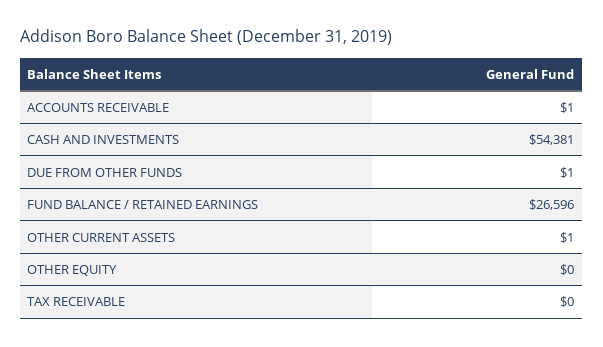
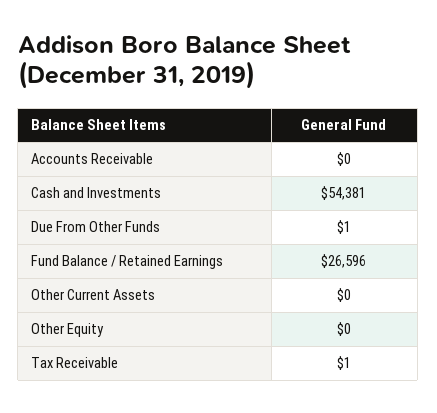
  {
-   "ACCOUNTS RECEIVABLE": 1,
+   "ACCOUNTS RECEIVABLE": 0,
    "CASH AND INVESTMENTS": 54381,
    "DUE FROM OTHER FUNDS": 1,
    "FUND BALANCE / RETAINED EARNINGS": 26596,
-   "OTHER CURRENT ASSETS": 1,
+   "OTHER CURRENT ASSETS": 0,
    "OTHER EQUITY": 0,
-   "TAX RECEIVABLE": 0
+   "TAX RECEIVABLE": 1
  }

